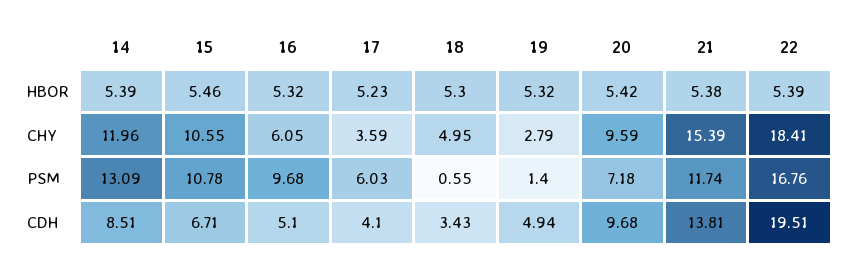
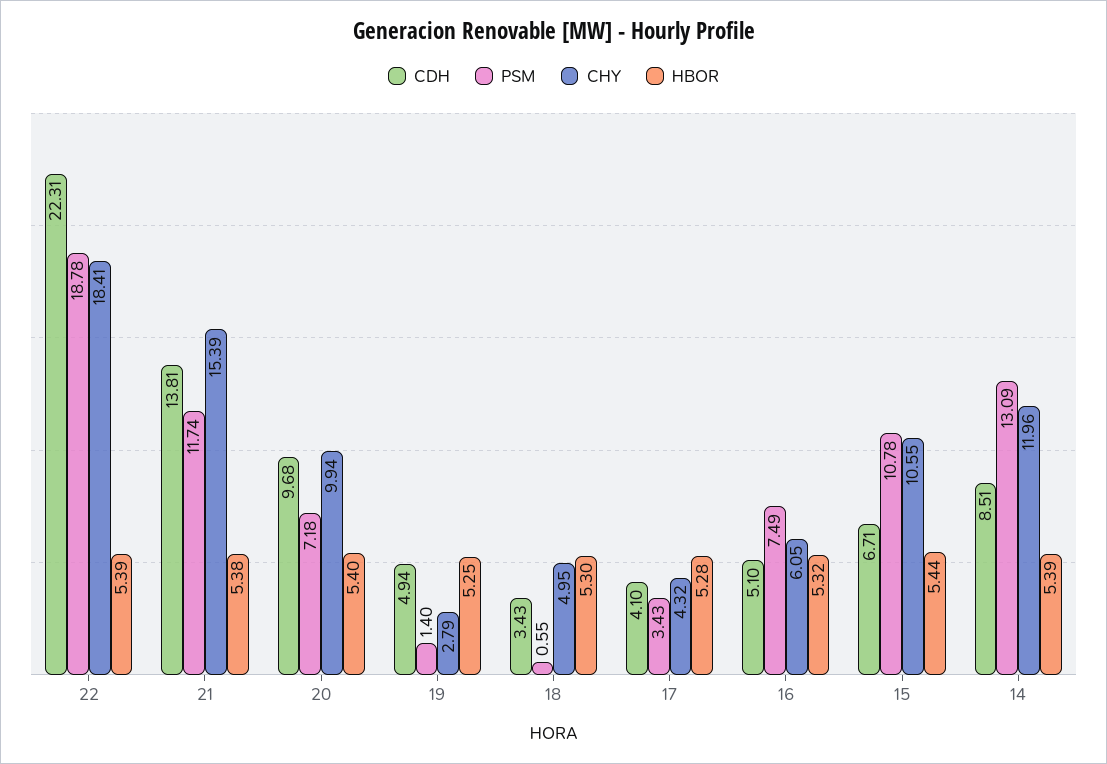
  {
    "HBOR": {
      "14": 5.39,
-     "15": 5.46,
+     "15": 5.44,
      "16": 5.32,
-     "17": 5.23,
+     "17": 5.28,
      "18": 5.3,
-     "19": 5.32,
+     "19": 5.25,
-     "20": 5.42,
+     "20": 5.4,
      "21": 5.38,
      "22": 5.39
    },
    "CHY": {
      "14": 11.96,
      "15": 10.55,
      "16": 6.05,
-     "17": 3.59,
+     "17": 4.32,
      "18": 4.95,
      "19": 2.79,
-     "20": 9.59,
+     "20": 9.94,
      "21": 15.39,
      "22": 18.41
    },
    "PSM": {
      "14": 13.09,
      "15": 10.78,
-     "16": 9.68,
+     "16": 7.49,
-     "17": 6.03,
+     "17": 3.43,
      "18": 0.55,
      "19": 1.4,
      "20": 7.18,
      "21": 11.74,
-     "22": 16.76
+     "22": 18.78
    },
    "CDH": {
      "14": 8.51,
      "15": 6.71,
      "16": 5.1,
      "17": 4.1,
      "18": 3.43,
      "19": 4.94,
      "20": 9.68,
      "21": 13.81,
-     "22": 19.51
+     "22": 22.31
    }
  }

